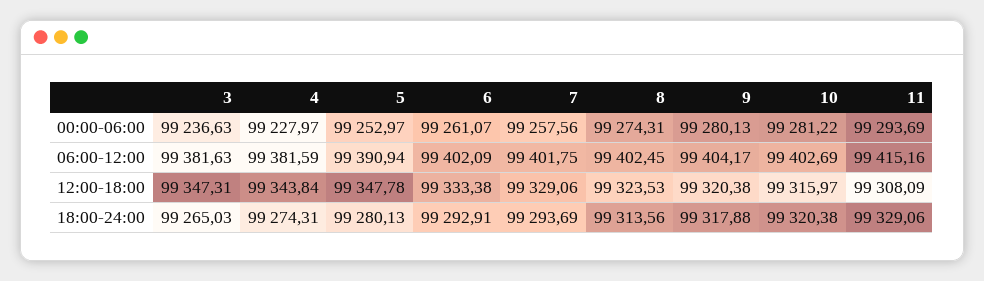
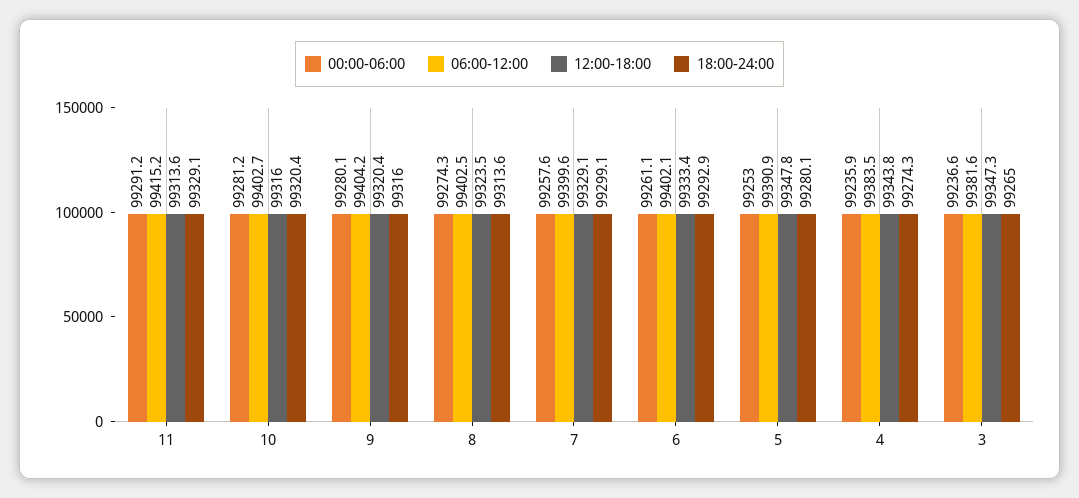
  {
    "00:00-06:00": {
      "3": 99236.63,
-     "4": 99227.97,
+     "4": 99235.9,
      "5": 99252.97,
      "6": 99261.07,
      "7": 99257.56,
      "8": 99274.31,
      "9": 99280.13,
      "10": 99281.22,
-     "11": 99293.69
+     "11": 99291.2
    },
    "06:00-12:00": {
      "3": 99381.63,
-     "4": 99381.59,
+     "4": 99383.5,
      "5": 99390.94,
      "6": 99402.09,
-     "7": 99401.75,
+     "7": 99399.6,
      "8": 99402.45,
      "9": 99404.17,
      "10": 99402.69,
      "11": 99415.16
    },
    "12:00-18:00": {
      "3": 99347.31,
      "4": 99343.84,
      "5": 99347.78,
      "6": 99333.38,
      "7": 99329.06,
      "8": 99323.53,
      "9": 99320.38,
      "10": 99315.97,
-     "11": 99308.09
+     "11": 99313.6
    },
    "18:00-24:00": {
      "3": 99265.03,
      "4": 99274.31,
      "5": 99280.13,
      "6": 99292.91,
-     "7": 99293.69,
+     "7": 99299.1,
      "8": 99313.56,
-     "9": 99317.88,
+     "9": 99316,
      "10": 99320.38,
      "11": 99329.06
    }
  }

